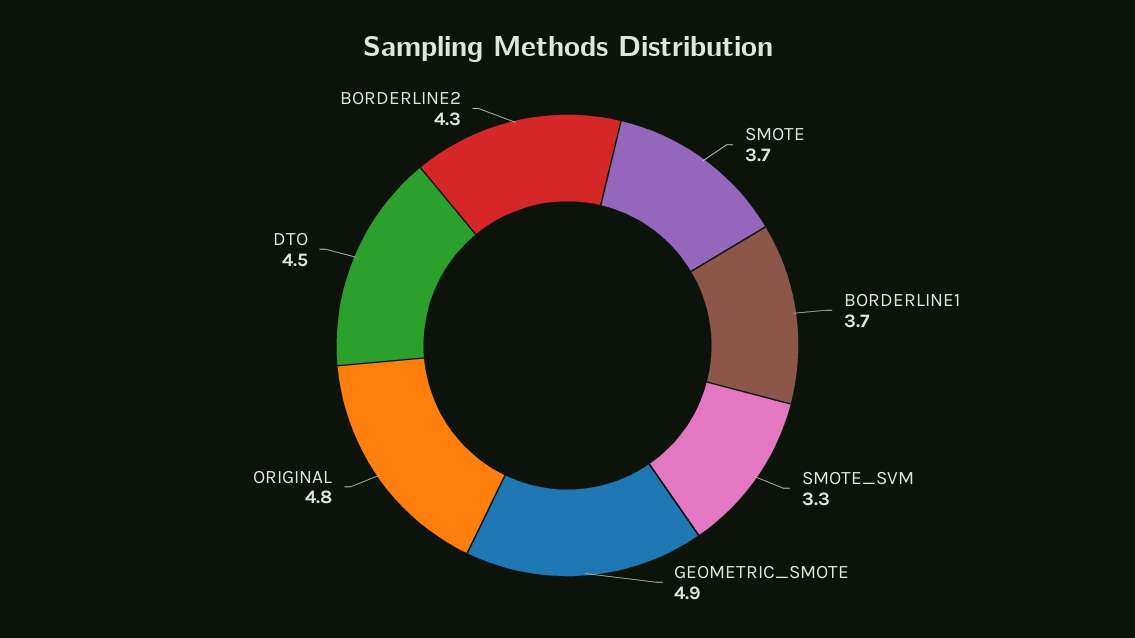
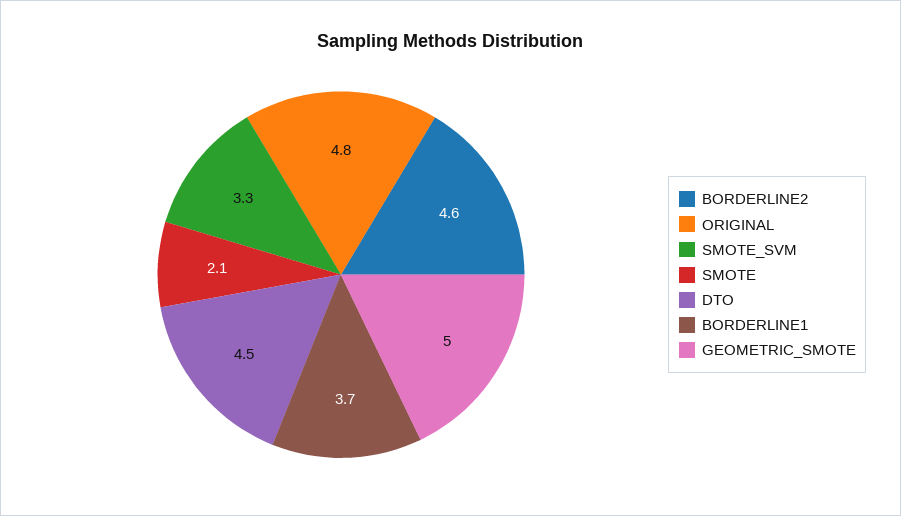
  {
-   "SMOTE": 3.7,
+   "SMOTE": 2.1,
    "BORDERLINE1": 3.7,
    "SMOTE_SVM": 3.3,
-   "GEOMETRIC_SMOTE": 4.9,
+   "GEOMETRIC_SMOTE": 5,
    "ORIGINAL": 4.8,
    "DTO": 4.5,
-   "BORDERLINE2": 4.3
+   "BORDERLINE2": 4.6
  }

